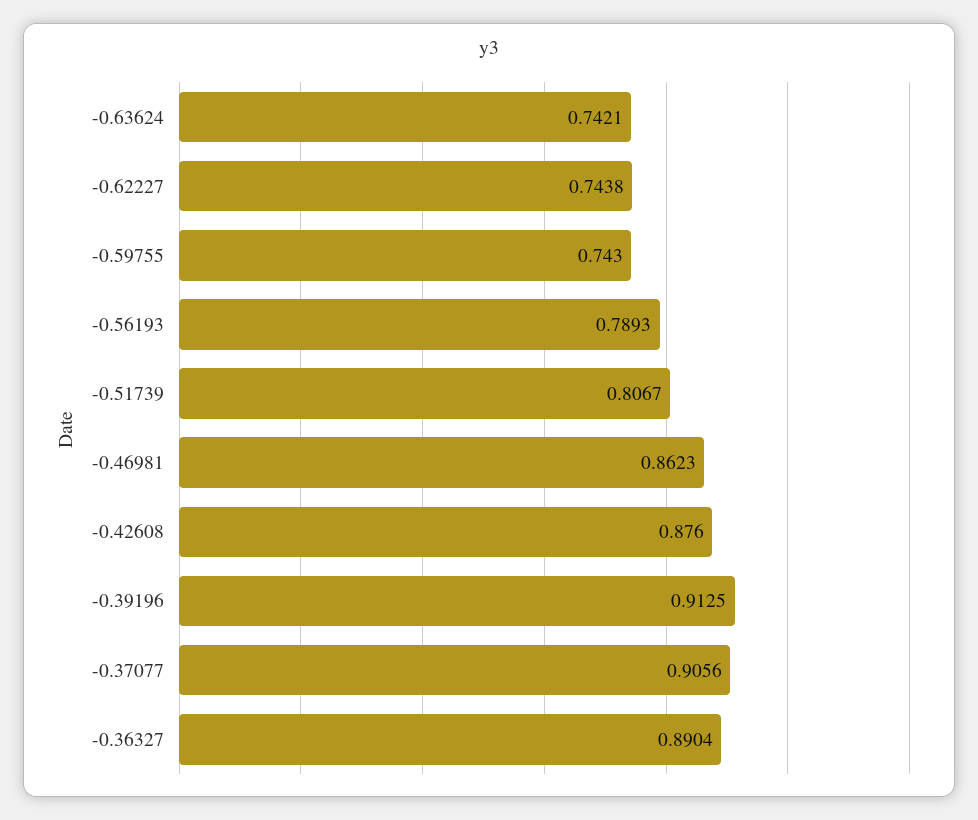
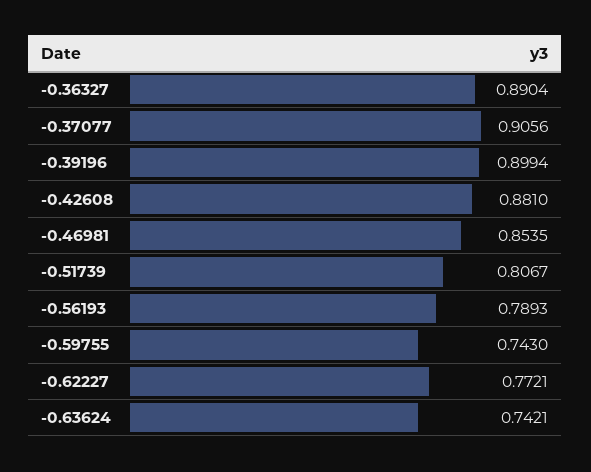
  {
    "-0.63624": 0.7421,
-   "-0.62227": 0.7438,
+   "-0.62227": 0.7721,
    "-0.59755": 0.743,
    "-0.56193": 0.7893,
    "-0.51739": 0.8067,
-   "-0.46981": 0.8623,
+   "-0.46981": 0.8535,
-   "-0.42608": 0.876,
+   "-0.42608": 0.881,
-   "-0.39196": 0.9125,
+   "-0.39196": 0.8994,
    "-0.37077": 0.9056,
    "-0.36327": 0.8904
  }

